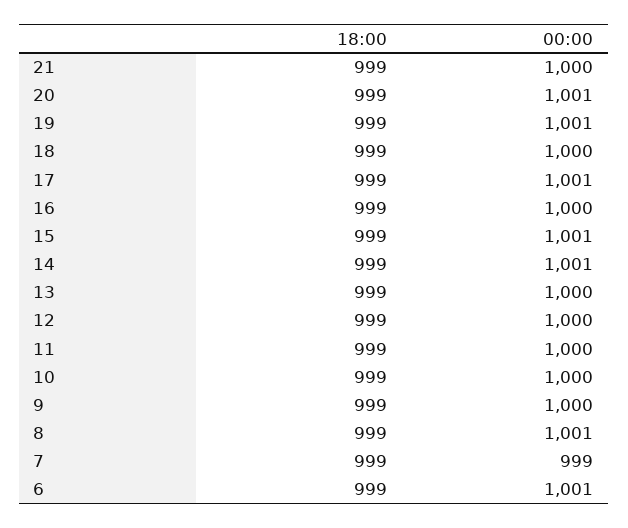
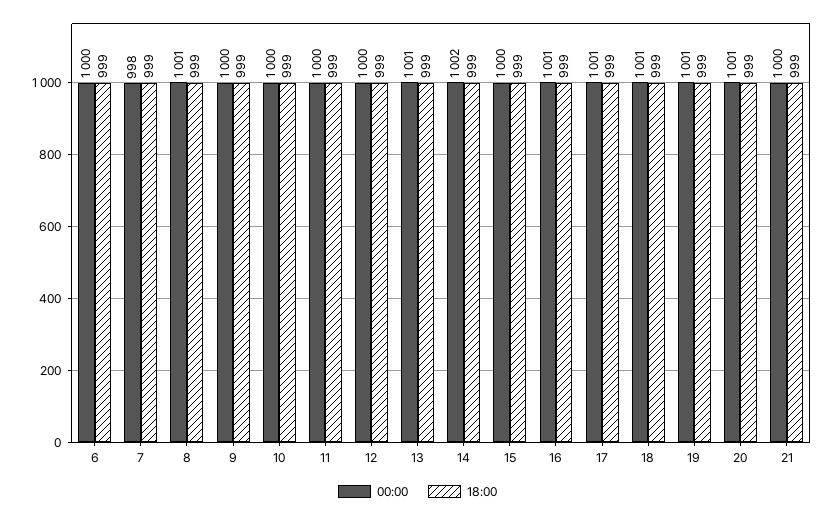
  {
    "18:00": {
      "21": 999,
      "20": 999,
      "19": 999,
      "18": 999,
      "17": 999,
      "16": 999,
      "15": 999,
      "14": 999,
      "13": 999,
      "12": 999,
      "11": 999,
      "10": 999,
      "9": 999,
      "8": 999,
      "7": 999,
      "6": 999
    },
    "00:00": {
      "21": 1000,
      "20": 1001,
      "19": 1001,
-     "18": 1000,
+     "18": 1001,
      "17": 1001,
-     "16": 1000,
+     "16": 1001,
-     "15": 1001,
+     "15": 1000,
-     "14": 1001,
+     "14": 1002,
-     "13": 1000,
+     "13": 1001,
      "12": 1000,
      "11": 1000,
      "10": 1000,
      "9": 1000,
      "8": 1001,
-     "7": 999,
+     "7": 998,
-     "6": 1001
+     "6": 1000
    }
  }

